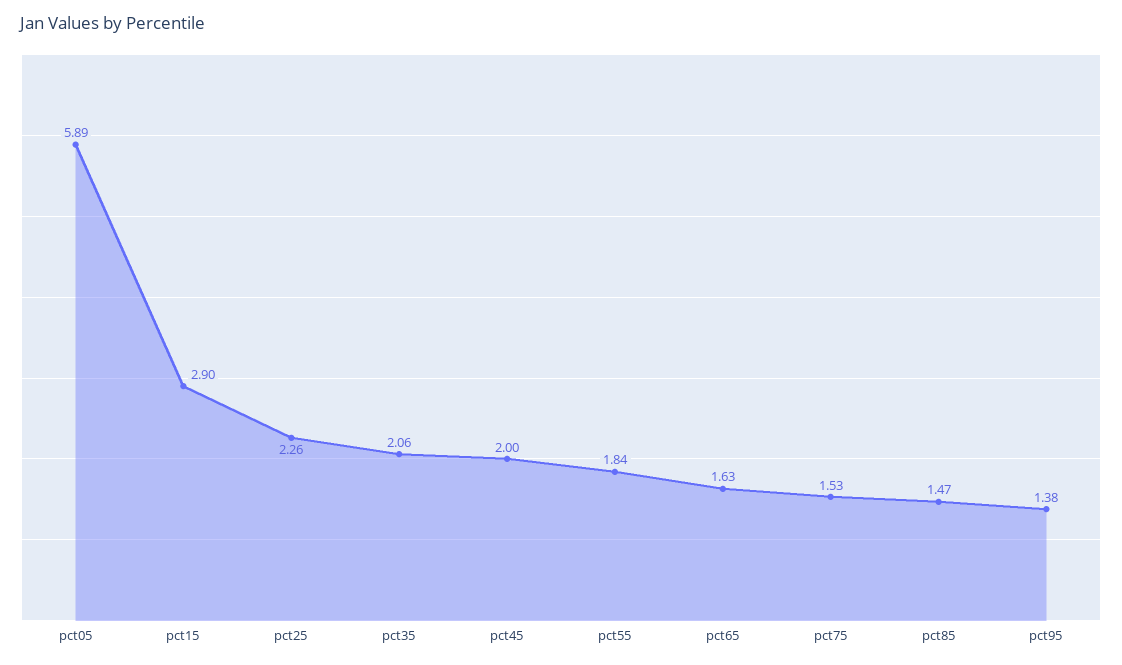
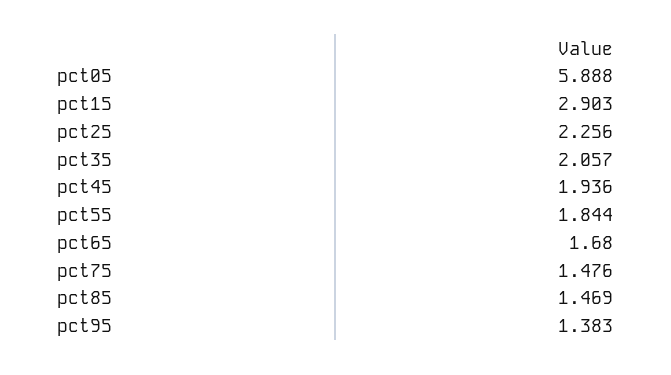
  {
    "pct05": 5.888,
    "pct15": 2.903,
    "pct25": 2.256,
    "pct35": 2.057,
-   "pct45": 2,
+   "pct45": 1.936,
    "pct55": 1.844,
-   "pct65": 1.63,
+   "pct65": 1.68,
-   "pct75": 1.53,
+   "pct75": 1.476,
    "pct85": 1.469,
    "pct95": 1.383
  }

